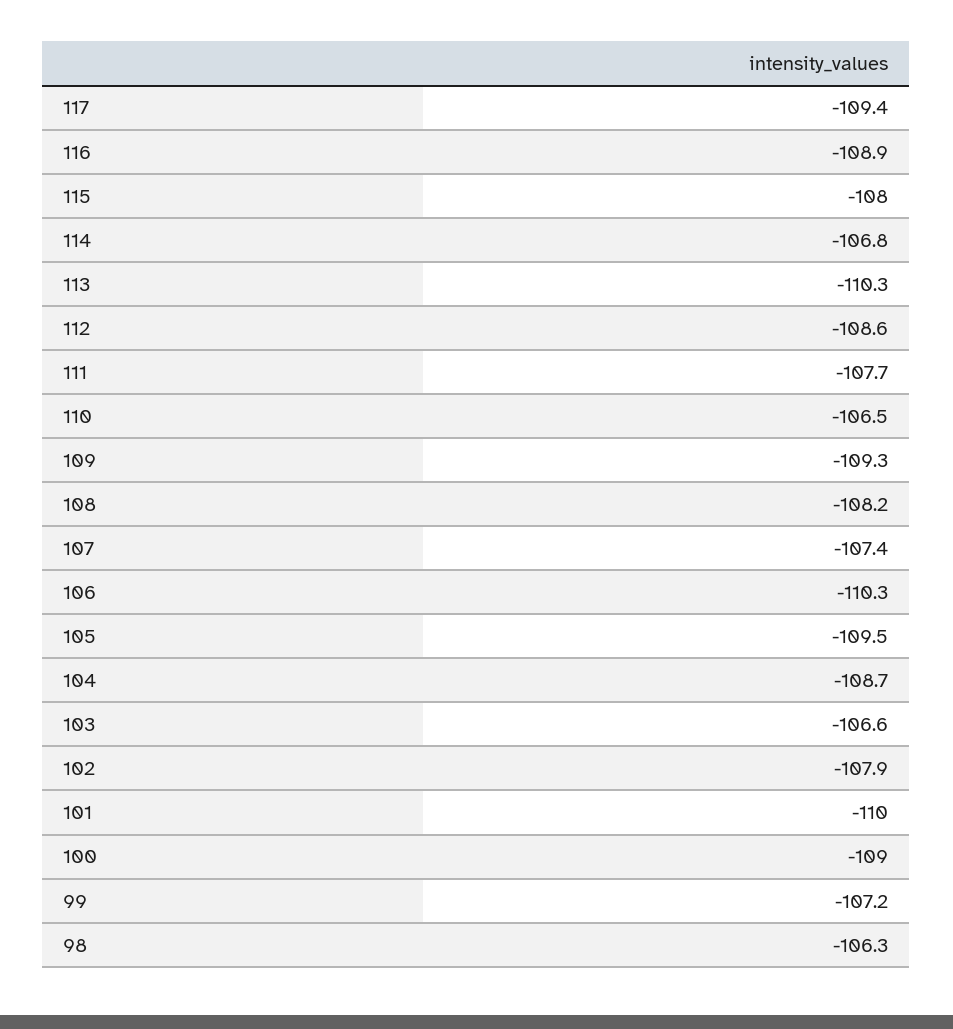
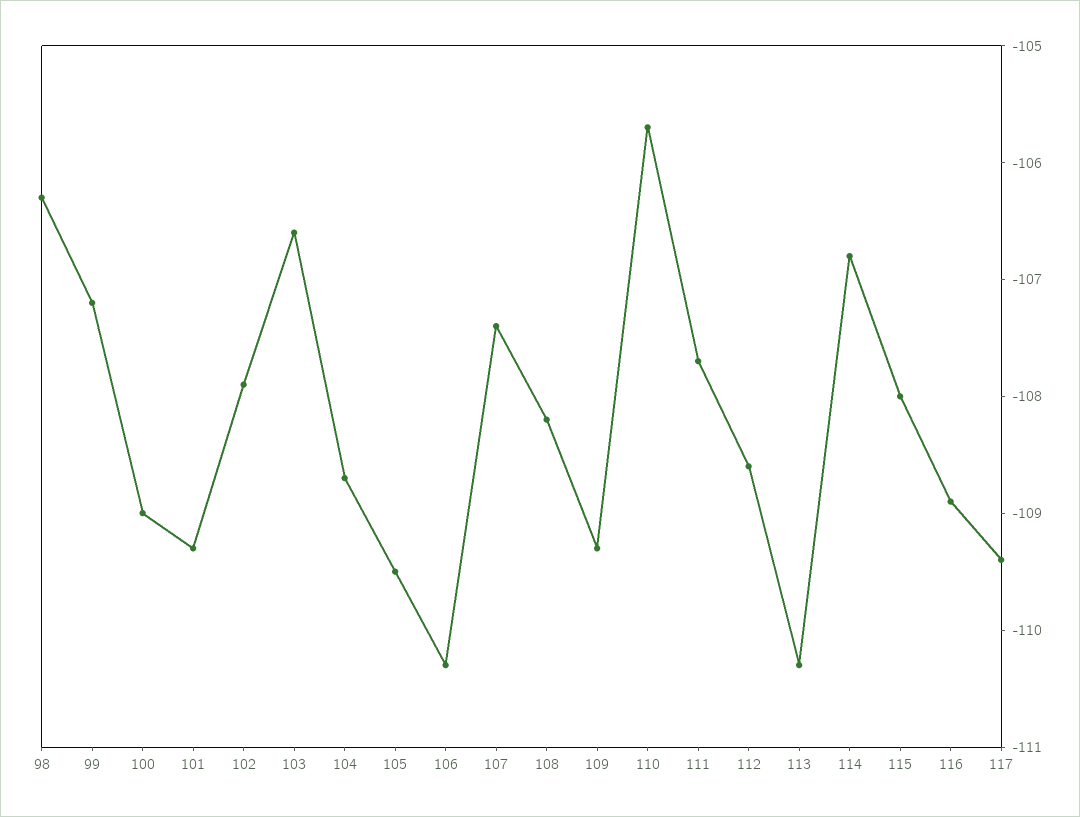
  {
    "117": -109.4,
    "116": -108.9,
    "115": -108,
    "114": -106.8,
    "113": -110.3,
    "112": -108.6,
    "111": -107.7,
-   "110": -106.5,
+   "110": -105.7,
    "109": -109.3,
    "108": -108.2,
    "107": -107.4,
    "106": -110.3,
    "105": -109.5,
    "104": -108.7,
    "103": -106.6,
    "102": -107.9,
-   "101": -110,
+   "101": -109.3,
    "100": -109,
    "99": -107.2,
    "98": -106.3
  }

